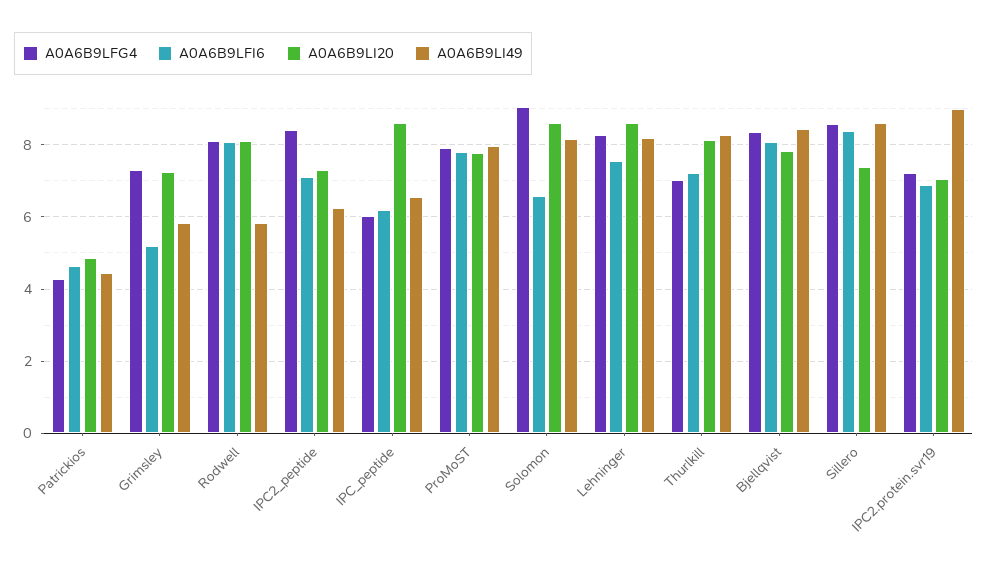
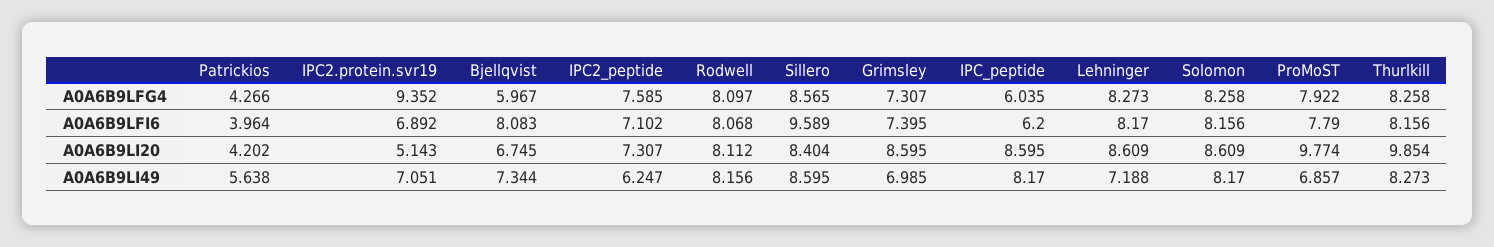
  {
    "A0A6B9LFG4": {
      "Patrickios": 4.266,
      "Grimsley": 7.307,
      "Rodwell": 8.097,
-     "IPC2_peptide": 8.4,
+     "IPC2_peptide": 7.585,
      "IPC_peptide": 6.035,
      "ProMoST": 7.922,
-     "Solomon": 9,
+     "Solomon": 8.258,
      "Lehninger": 8.273,
-     "Thurlkill": 7,
+     "Thurlkill": 8.258,
-     "Bjellqvist": 8.4,
+     "Bjellqvist": 5.967,
      "Sillero": 8.565,
-     "IPC2.protein.svr19": 7.2
+     "IPC2.protein.svr19": 9.352
    },
    "A0A6B9LFI6": {
-     "Patrickios": 4.6,
+     "Patrickios": 3.964,
-     "Grimsley": 5.2,
+     "Grimsley": 7.395,
      "Rodwell": 8.068,
      "IPC2_peptide": 7.102,
      "IPC_peptide": 6.2,
      "ProMoST": 7.79,
-     "Solomon": 6.6,
+     "Solomon": 8.156,
-     "Lehninger": 7.6,
+     "Lehninger": 8.17,
-     "Thurlkill": 7.2,
+     "Thurlkill": 8.156,
      "Bjellqvist": 8.083,
-     "Sillero": 8.4,
+     "Sillero": 9.589,
      "IPC2.protein.svr19": 6.892
    },
    "A0A6B9LI20": {
-     "Patrickios": 4.8,
+     "Patrickios": 4.202,
-     "Grimsley": 7.2,
+     "Grimsley": 8.595,
      "Rodwell": 8.112,
      "IPC2_peptide": 7.307,
      "IPC_peptide": 8.595,
-     "ProMoST": 7.8,
+     "ProMoST": 9.774,
      "Solomon": 8.609,
      "Lehninger": 8.609,
-     "Thurlkill": 8.2,
+     "Thurlkill": 9.854,
-     "Bjellqvist": 7.8,
+     "Bjellqvist": 6.745,
-     "Sillero": 7.4,
+     "Sillero": 8.404,
-     "IPC2.protein.svr19": 7
+     "IPC2.protein.svr19": 5.143
    },
    "A0A6B9LI49": {
-     "Patrickios": 4.4,
+     "Patrickios": 5.638,
-     "Grimsley": 5.8,
+     "Grimsley": 6.985,
-     "Rodwell": 5.8,
+     "Rodwell": 8.156,
      "IPC2_peptide": 6.247,
-     "IPC_peptide": 6.6,
+     "IPC_peptide": 8.17,
-     "ProMoST": 8,
+     "ProMoST": 6.857,
      "Solomon": 8.17,
-     "Lehninger": 8.2,
+     "Lehninger": 7.188,
      "Thurlkill": 8.273,
-     "Bjellqvist": 8.4,
+     "Bjellqvist": 7.344,
      "Sillero": 8.595,
-     "IPC2.protein.svr19": 9
+     "IPC2.protein.svr19": 7.051
    }
  }

